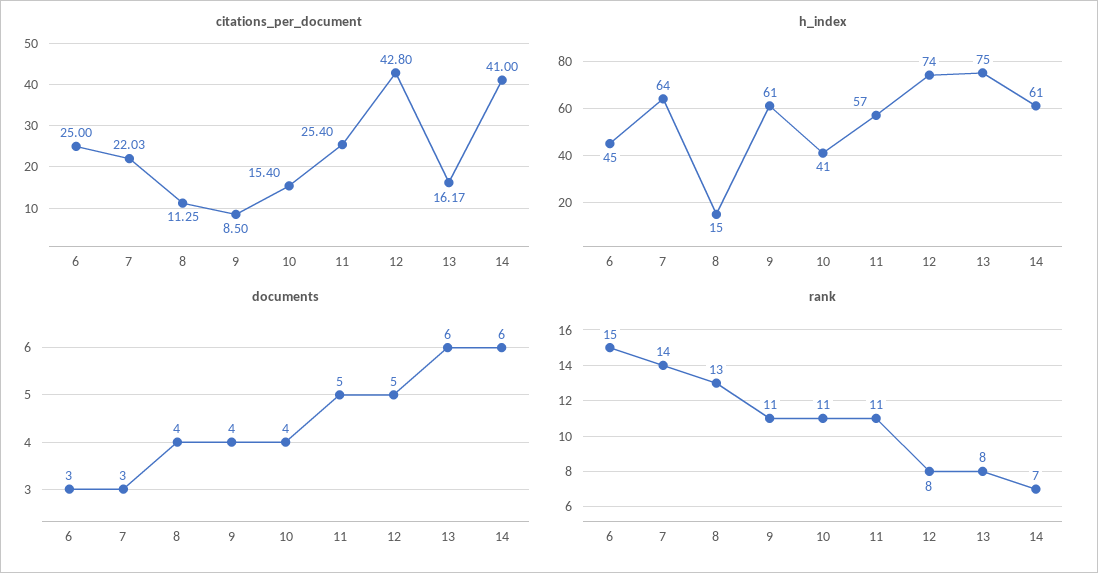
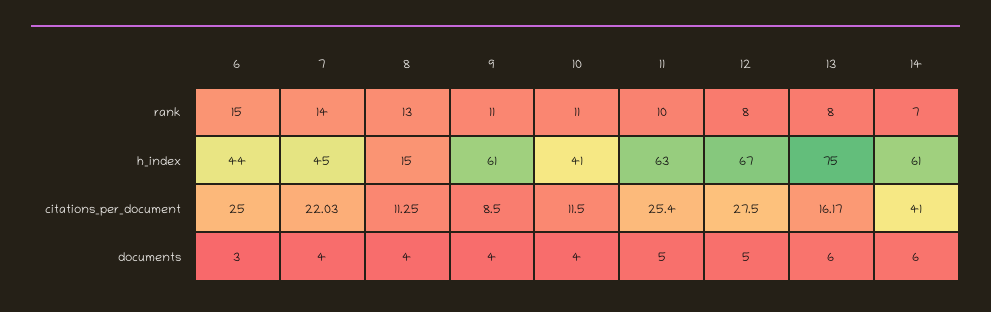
  {
    "citations_per_document": {
      "6": 25,
      "7": 22.03,
      "8": 11.25,
      "9": 8.5,
-     "10": 15.4,
+     "10": 11.5,
      "11": 25.4,
-     "12": 42.8,
+     "12": 27.5,
      "13": 16.17,
      "14": 41
    },
    "h_index": {
-     "6": 45,
+     "6": 44,
-     "7": 64,
+     "7": 45,
      "8": 15,
      "9": 61,
      "10": 41,
-     "11": 57,
+     "11": 63,
-     "12": 74,
+     "12": 67,
      "13": 75,
      "14": 61
    },
    "documents": {
      "6": 3,
-     "7": 3,
+     "7": 4,
      "8": 4,
      "9": 4,
      "10": 4,
      "11": 5,
      "12": 5,
      "13": 6,
      "14": 6
    },
    "rank": {
      "6": 15,
      "7": 14,
      "8": 13,
      "9": 11,
      "10": 11,
-     "11": 11,
+     "11": 10,
      "12": 8,
      "13": 8,
      "14": 7
    }
  }

